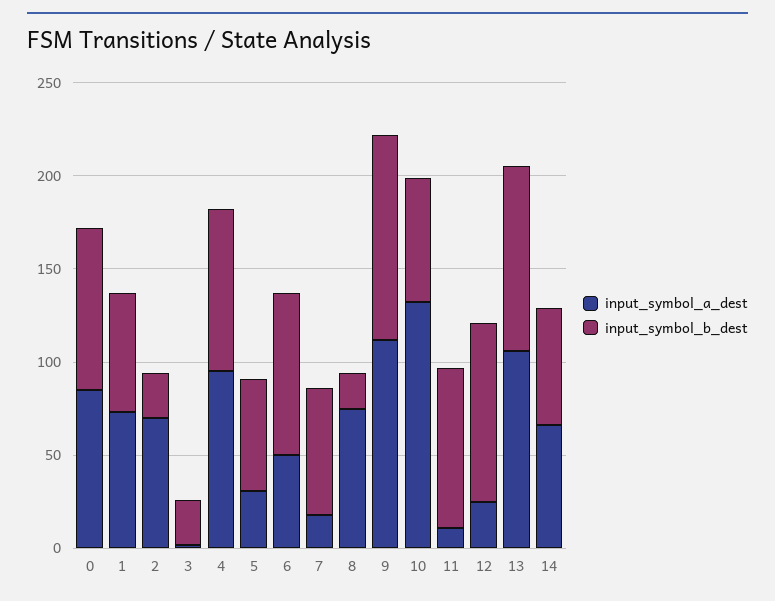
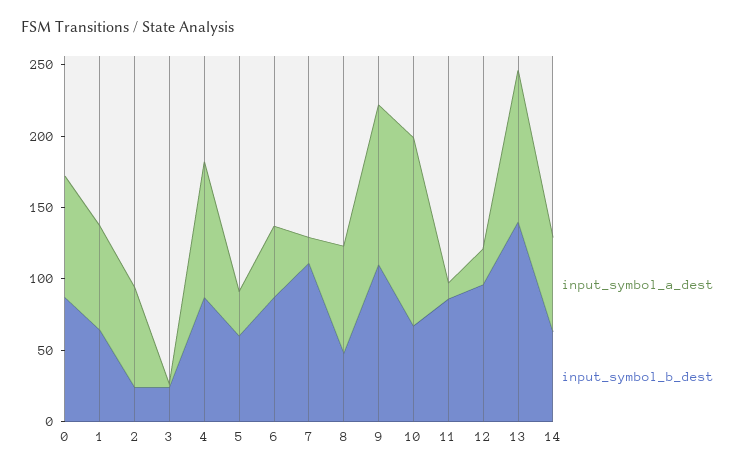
  {
    "input_symbol_a_dest": {
      "0": 90,
      "1": 70,
      "2": 70,
      "3": 0,
      "4": 100,
      "5": 30,
      "6": 50,
      "7": 20,
      "8": 80,
      "9": 110,
      "10": 130,
      "11": 10,
      "12": 30,
      "13": 110,
      "14": 70
    },
    "input_symbol_b_dest": {
      "0": 90,
      "1": 60,
      "2": 20,
      "3": 20,
      "4": 90,
      "5": 60,
      "6": 90,
-     "7": 70,
+     "7": 110,
-     "8": 20,
+     "8": 50,
      "9": 110,
      "10": 70,
      "11": 90,
      "12": 100,
-     "13": 100,
+     "13": 140,
      "14": 60
    }
  }

